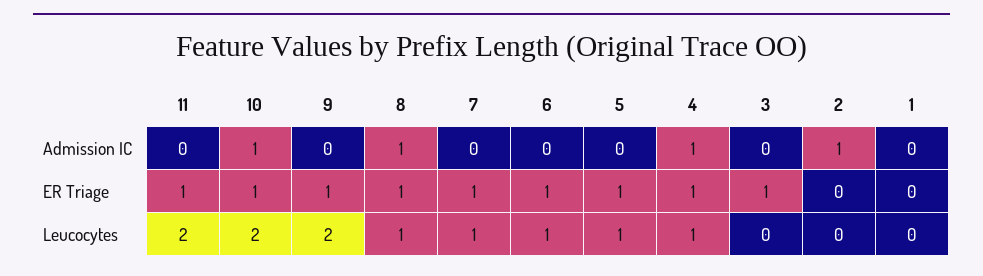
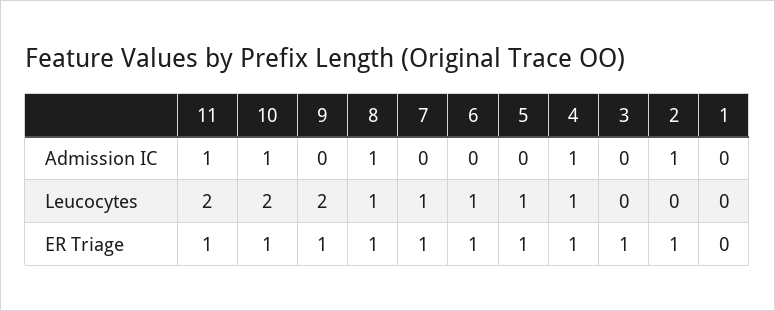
  {
    "11": {
-     "Admission IC": 0,
+     "Admission IC": 1,
      "ER Triage": 1,
      "Leucocytes": 2
    },
    "10": {
      "Admission IC": 1,
      "ER Triage": 1,
      "Leucocytes": 2
    },
    "9": {
      "Admission IC": 0,
      "ER Triage": 1,
      "Leucocytes": 2
    },
    "8": {
      "Admission IC": 1,
      "ER Triage": 1,
      "Leucocytes": 1
    },
    "7": {
      "Admission IC": 0,
      "ER Triage": 1,
      "Leucocytes": 1
    },
    "6": {
      "Admission IC": 0,
      "ER Triage": 1,
      "Leucocytes": 1
    },
    "5": {
      "Admission IC": 0,
      "ER Triage": 1,
      "Leucocytes": 1
    },
    "4": {
      "Admission IC": 1,
      "ER Triage": 1,
      "Leucocytes": 1
    },
    "3": {
      "Admission IC": 0,
      "ER Triage": 1,
      "Leucocytes": 0
    },
    "2": {
      "Admission IC": 1,
-     "ER Triage": 0,
+     "ER Triage": 1,
      "Leucocytes": 0
    },
    "1": {
      "Admission IC": 0,
      "ER Triage": 0,
      "Leucocytes": 0
    }
  }

